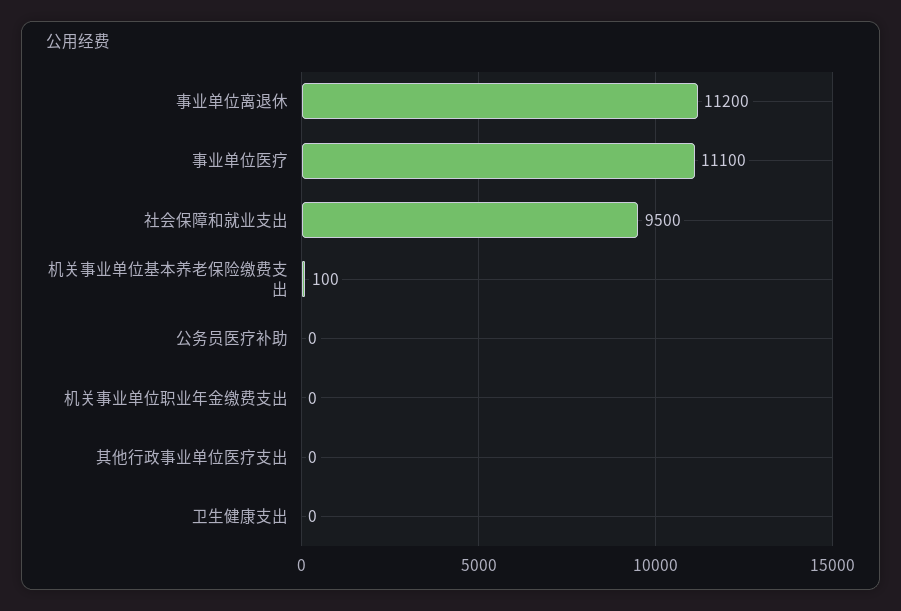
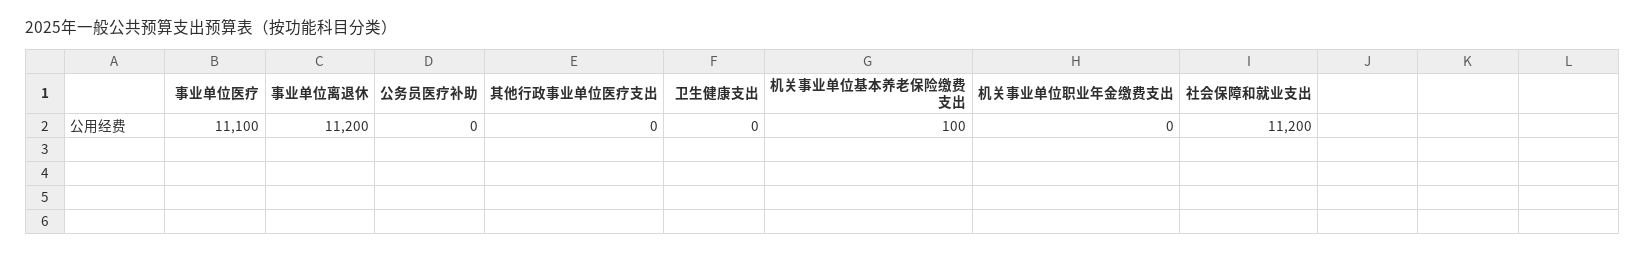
  {
    "事业单位离退休": 11200,
    "事业单位医疗": 11100,
-   "社会保障和就业支出": 9500,
+   "社会保障和就业支出": 11200,
    "机关事业单位基本养老保险缴费支出": 100,
    "公务员医疗补助": 0,
    "机关事业单位职业年金缴费支出": 0,
    "其他行政事业单位医疗支出": 0,
    "卫生健康支出": 0
  }

